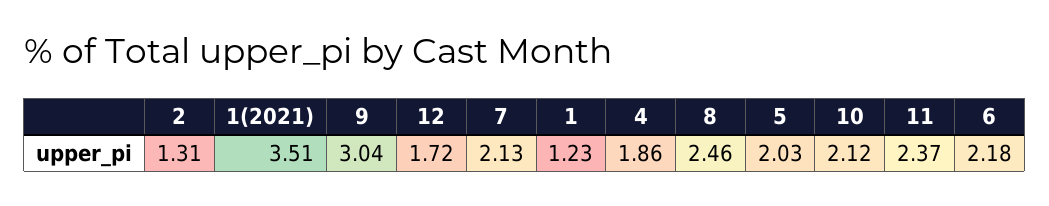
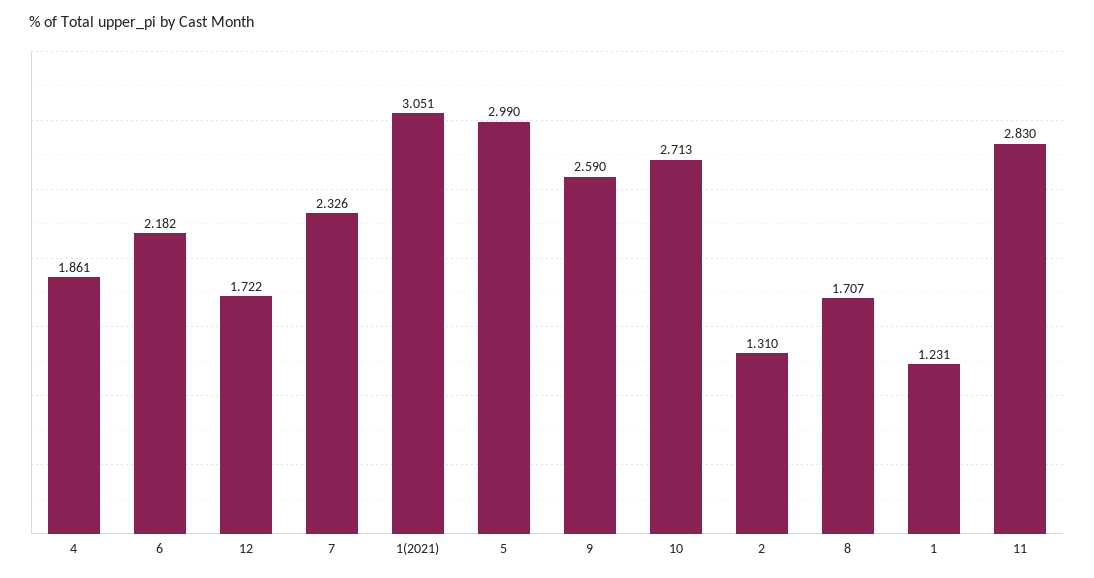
  {
    "2": 1.31,
-   "1(2021)": 3.51,
+   "1(2021)": 3.051,
-   "9": 3.04,
+   "9": 2.59,
    "12": 1.722,
-   "7": 2.13,
+   "7": 2.326,
    "1": 1.231,
    "4": 1.861,
-   "8": 2.46,
+   "8": 1.707,
-   "5": 2.03,
+   "5": 2.99,
-   "10": 2.12,
+   "10": 2.713,
-   "11": 2.37,
+   "11": 2.83,
    "6": 2.182
  }

